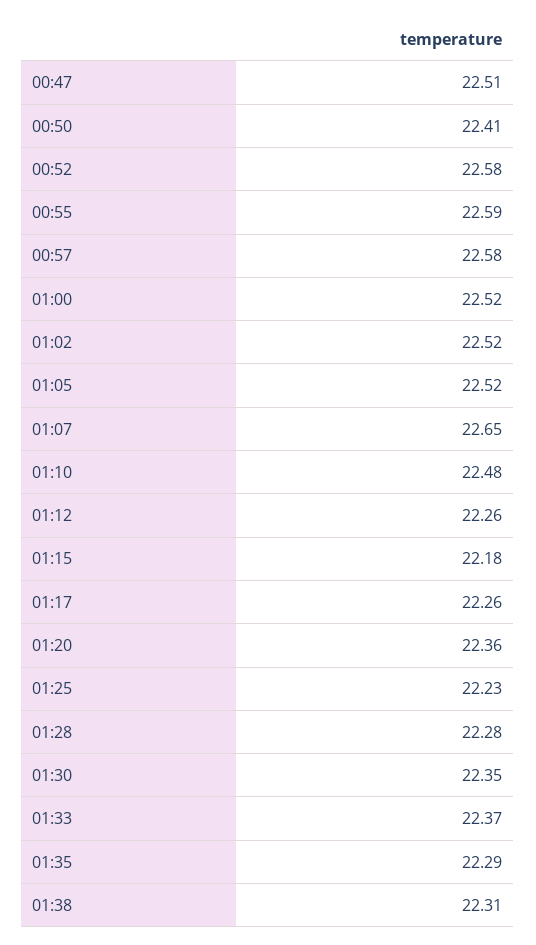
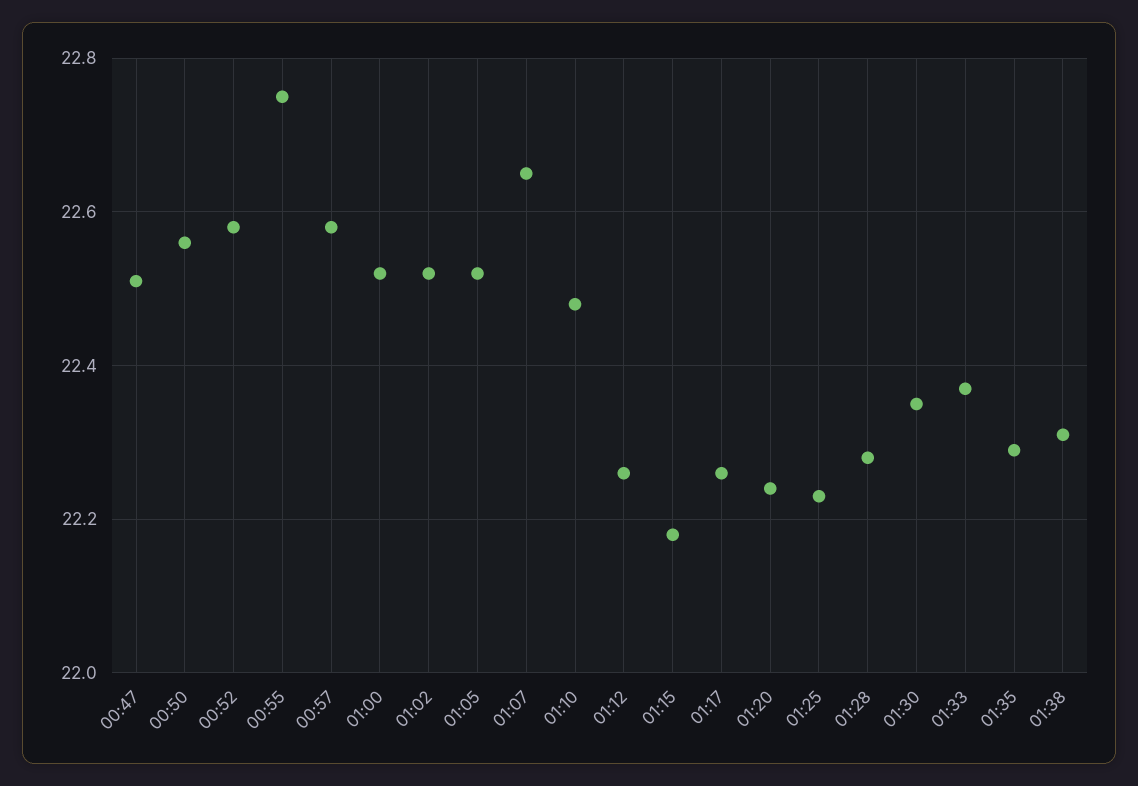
  {
    "00:47": 22.51,
-   "00:50": 22.41,
+   "00:50": 22.55,
    "00:52": 22.58,
-   "00:55": 22.59,
+   "00:55": 22.75,
    "00:57": 22.58,
    "01:00": 22.52,
    "01:02": 22.52,
    "01:05": 22.52,
    "01:07": 22.65,
    "01:10": 22.48,
    "01:12": 22.26,
    "01:15": 22.18,
    "01:17": 22.26,
-   "01:20": 22.36,
+   "01:20": 22.25,
    "01:25": 22.23,
    "01:28": 22.28,
    "01:30": 22.35,
    "01:33": 22.37,
    "01:35": 22.29,
    "01:38": 22.31
  }

